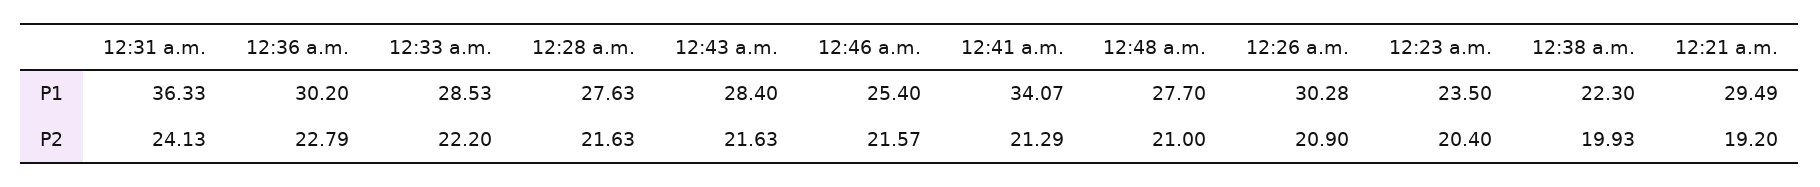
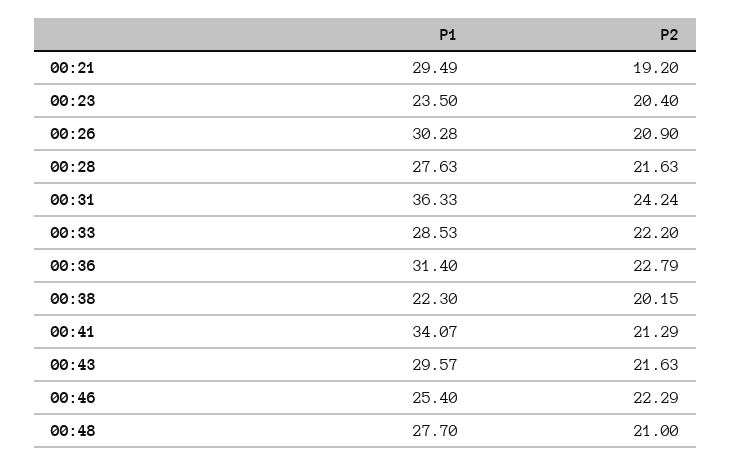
  {
    "12:31 a.m.": {
      "P1": 36.33,
-     "P2": 24.13
+     "P2": 24.24
    },
    "12:36 a.m.": {
-     "P1": 30.2,
+     "P1": 31.4,
      "P2": 22.79
    },
    "12:33 a.m.": {
      "P1": 28.53,
      "P2": 22.2
    },
    "12:28 a.m.": {
      "P1": 27.63,
      "P2": 21.63
    },
    "12:43 a.m.": {
-     "P1": 28.4,
+     "P1": 29.57,
      "P2": 21.63
    },
    "12:46 a.m.": {
      "P1": 25.4,
-     "P2": 21.57
+     "P2": 22.29
    },
    "12:41 a.m.": {
      "P1": 34.07,
      "P2": 21.29
    },
    "12:48 a.m.": {
      "P1": 27.7,
      "P2": 21
    },
    "12:26 a.m.": {
      "P1": 30.28,
      "P2": 20.9
    },
    "12:23 a.m.": {
      "P1": 23.5,
      "P2": 20.4
    },
    "12:38 a.m.": {
      "P1": 22.3,
-     "P2": 19.93
+     "P2": 20.15
    },
    "12:21 a.m.": {
      "P1": 29.49,
      "P2": 19.2
    }
  }

